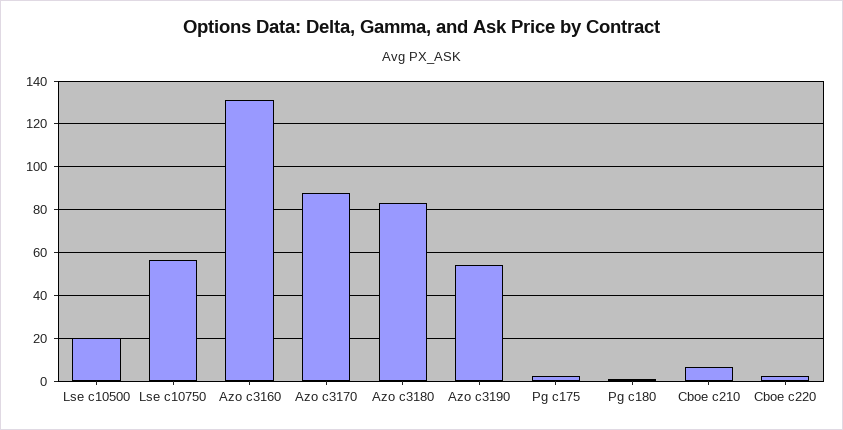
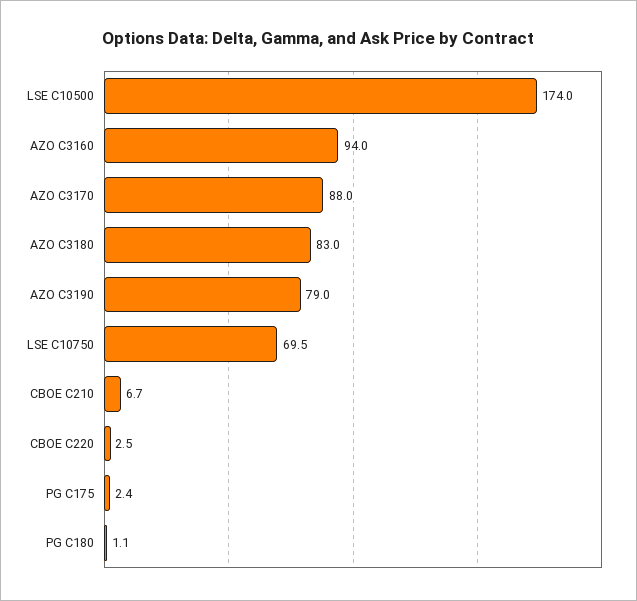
  {
-   "Lse c10500": 20,
+   "Lse c10500": 174,
-   "Lse c10750": 55,
+   "Lse c10750": 69.5,
-   "Azo c3160": 130,
+   "Azo c3160": 94,
    "Azo c3170": 88,
    "Azo c3180": 83,
-   "Azo c3190": 55,
+   "Azo c3190": 79,
    "Pg c175": 2.4,
    "Pg c180": 1.1,
    "Cboe c210": 6.7,
    "Cboe c220": 2.5
  }

